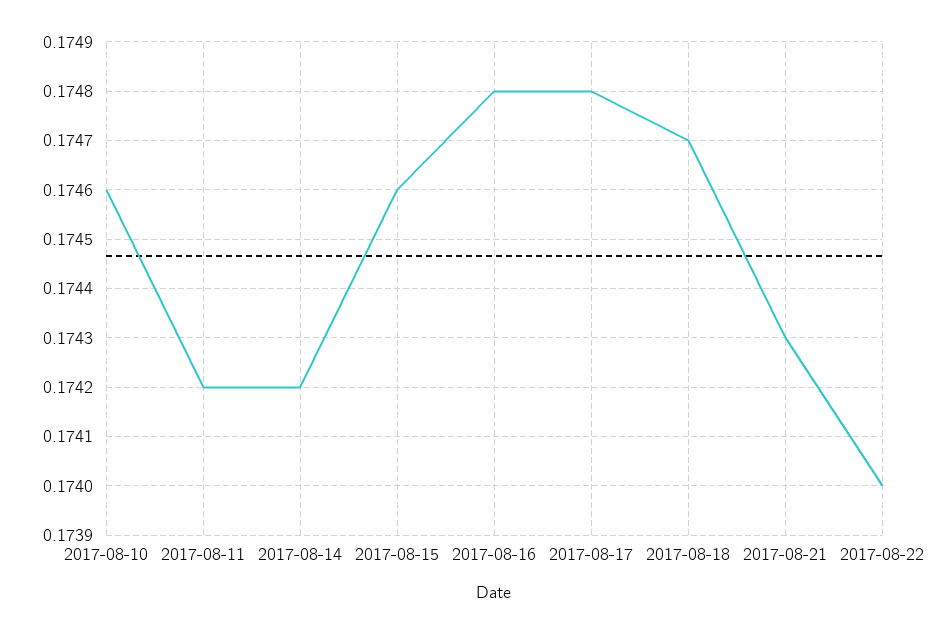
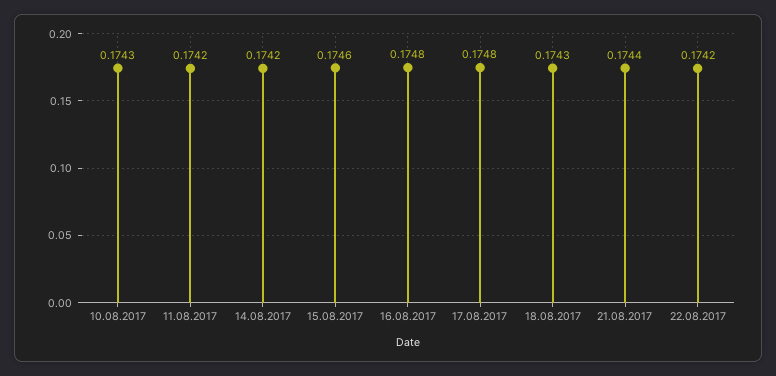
  {
-   "2017-08-10": 0.1746,
+   "2017-08-10": 0.1743,
    "2017-08-11": 0.1742,
    "2017-08-14": 0.1742,
    "2017-08-15": 0.1746,
    "2017-08-16": 0.1748,
    "2017-08-17": 0.1748,
-   "2017-08-18": 0.1747,
+   "2017-08-18": 0.1743,
-   "2017-08-21": 0.1743,
+   "2017-08-21": 0.1744,
-   "2017-08-22": 0.174
+   "2017-08-22": 0.1742
  }

